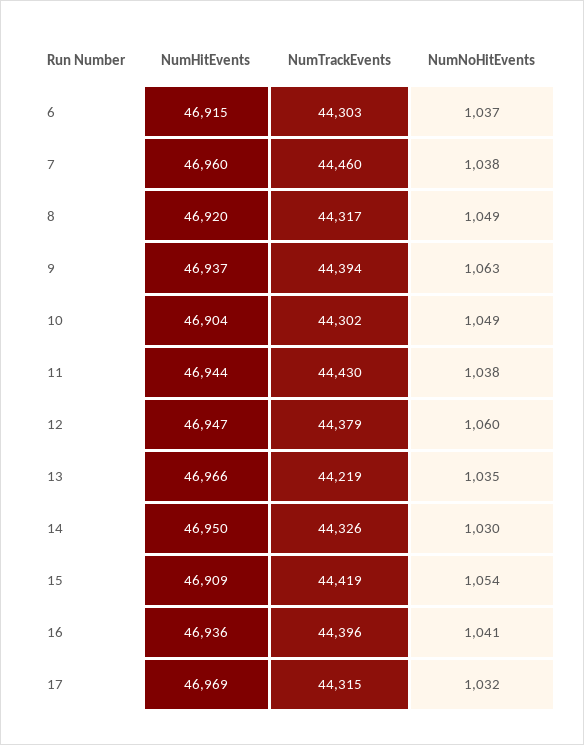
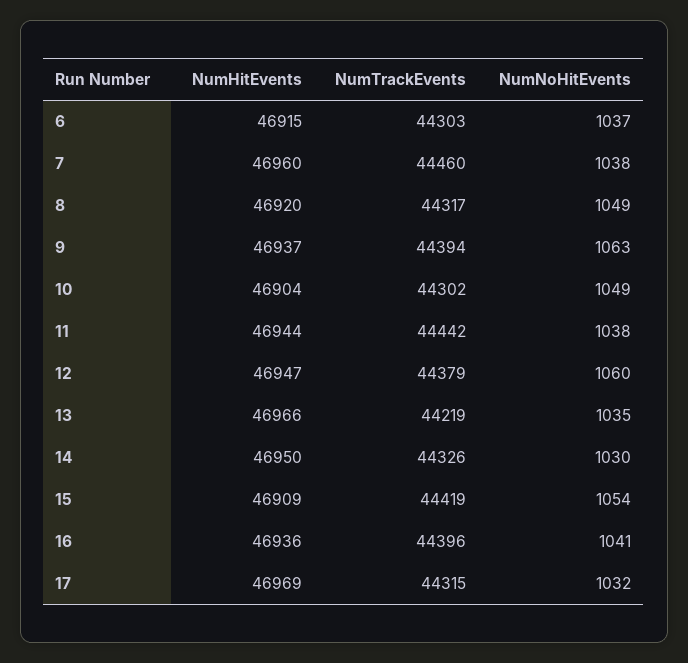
  {
    "NumHitEvents": {
      "6": 46915,
      "7": 46960,
      "8": 46920,
      "9": 46937,
      "10": 46904,
      "11": 46944,
      "12": 46947,
      "13": 46966,
      "14": 46950,
      "15": 46909,
      "16": 46936,
      "17": 46969
    },
    "NumTrackEvents": {
      "6": 44303,
      "7": 44460,
      "8": 44317,
      "9": 44394,
      "10": 44302,
-     "11": 44430,
+     "11": 44442,
      "12": 44379,
      "13": 44219,
      "14": 44326,
      "15": 44419,
      "16": 44396,
      "17": 44315
    },
    "NumNoHitEvents": {
      "6": 1037,
      "7": 1038,
      "8": 1049,
      "9": 1063,
      "10": 1049,
      "11": 1038,
      "12": 1060,
      "13": 1035,
      "14": 1030,
      "15": 1054,
      "16": 1041,
      "17": 1032
    }
  }

